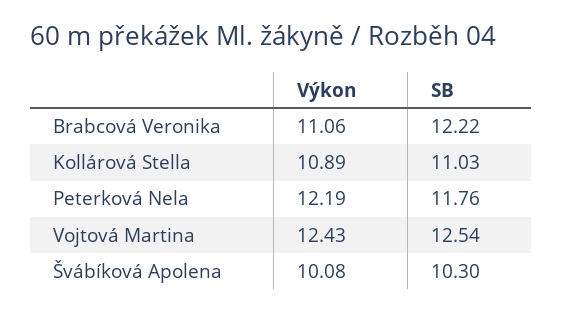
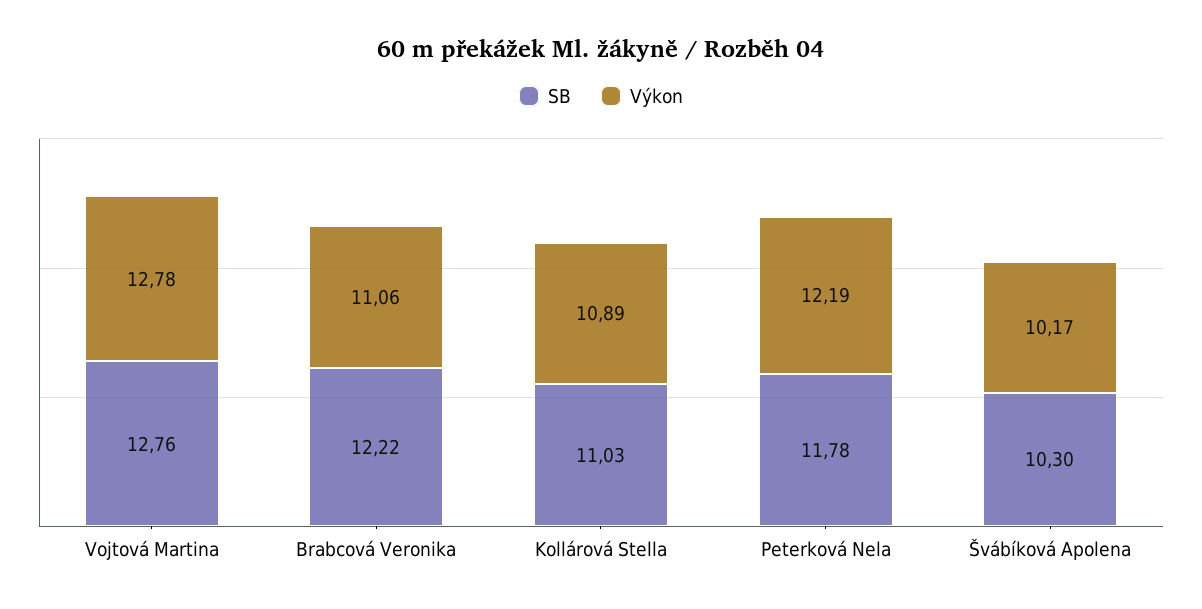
  {
    "Výkon": {
      "Brabcová Veronika": 11.06,
      "Kollárová Stella": 10.89,
      "Peterková Nela": 12.19,
-     "Vojtová Martina": 12.43,
+     "Vojtová Martina": 12.78,
-     "Švábíková Apolena": 10.08
+     "Švábíková Apolena": 10.17
    },
    "SB": {
      "Brabcová Veronika": 12.22,
      "Kollárová Stella": 11.03,
-     "Peterková Nela": 11.76,
+     "Peterková Nela": 11.78,
-     "Vojtová Martina": 12.54,
+     "Vojtová Martina": 12.76,
      "Švábíková Apolena": 10.3
    }
  }

